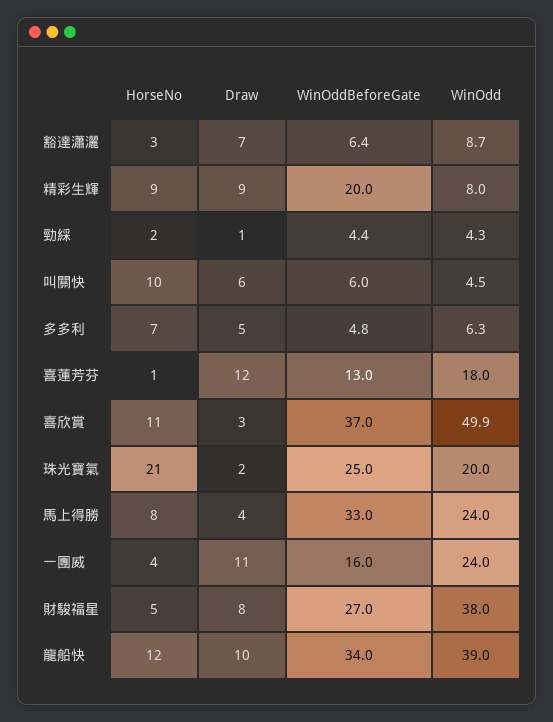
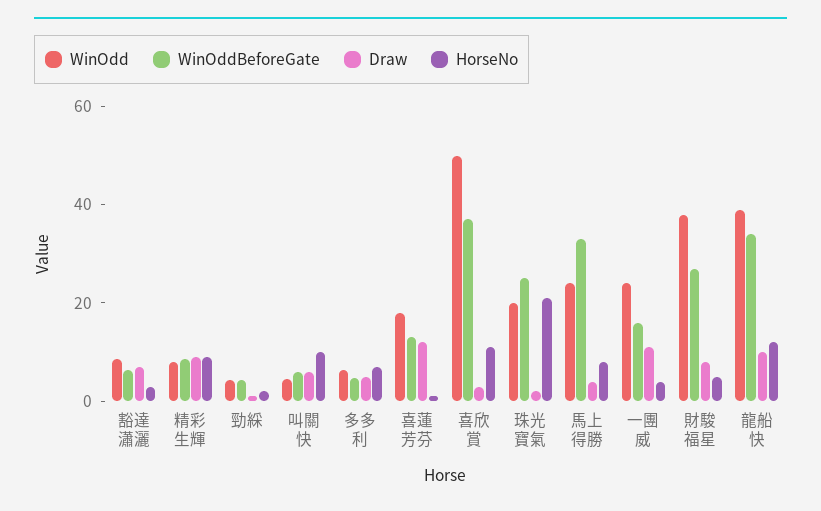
  {
    "HorseNo": {
      "豁達瀟灑": 3,
      "精彩生輝": 9,
      "勁綵": 2,
      "叫關快": 10,
      "多多利": 7,
      "喜蓮芳芬": 1,
      "喜欣賞": 11,
      "珠光寶氣": 21,
      "馬上得勝": 8,
      "一團威": 4,
      "財駿福星": 5,
      "龍船快": 12
    },
    "Draw": {
      "豁達瀟灑": 7,
      "精彩生輝": 9,
      "勁綵": 1,
      "叫關快": 6,
      "多多利": 5,
      "喜蓮芳芬": 12,
      "喜欣賞": 3,
      "珠光寶氣": 2,
      "馬上得勝": 4,
      "一團威": 11,
      "財駿福星": 8,
      "龍船快": 10
    },
    "WinOddBeforeGate": {
      "豁達瀟灑": 6.4,
-     "精彩生輝": 20,
+     "精彩生輝": 10,
      "勁綵": 4.4,
      "叫關快": 6,
      "多多利": 4.8,
      "喜蓮芳芬": 13,
      "喜欣賞": 37,
      "珠光寶氣": 25,
      "馬上得勝": 33,
      "一團威": 16,
      "財駿福星": 27,
      "龍船快": 34
    },
    "WinOdd": {
      "豁達瀟灑": 8.7,
      "精彩生輝": 8,
      "勁綵": 4.3,
      "叫關快": 4.5,
      "多多利": 6.3,
      "喜蓮芳芬": 18,
      "喜欣賞": 49.9,
      "珠光寶氣": 20,
      "馬上得勝": 24,
      "一團威": 24,
      "財駿福星": 38,
      "龍船快": 39
    }
  }

